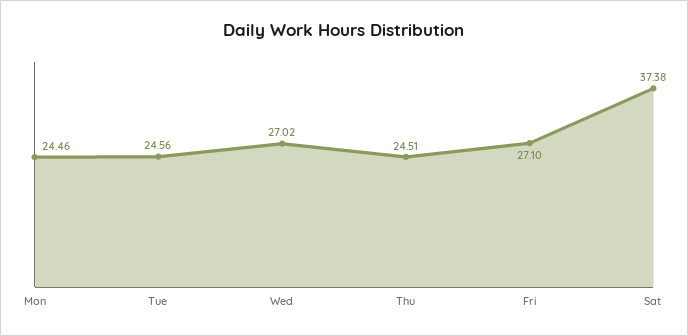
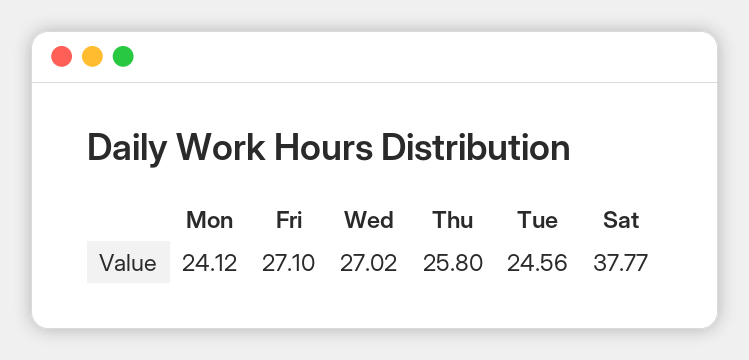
  {
-   "Mon": 24.46,
+   "Mon": 24.12,
    "Tue": 24.56,
    "Wed": 27.02,
-   "Thu": 24.51,
+   "Thu": 25.8,
    "Fri": 27.1,
-   "Sat": 37.38
+   "Sat": 37.77
  }

